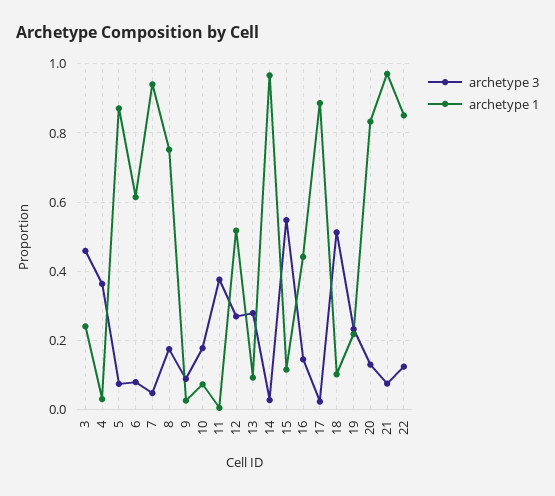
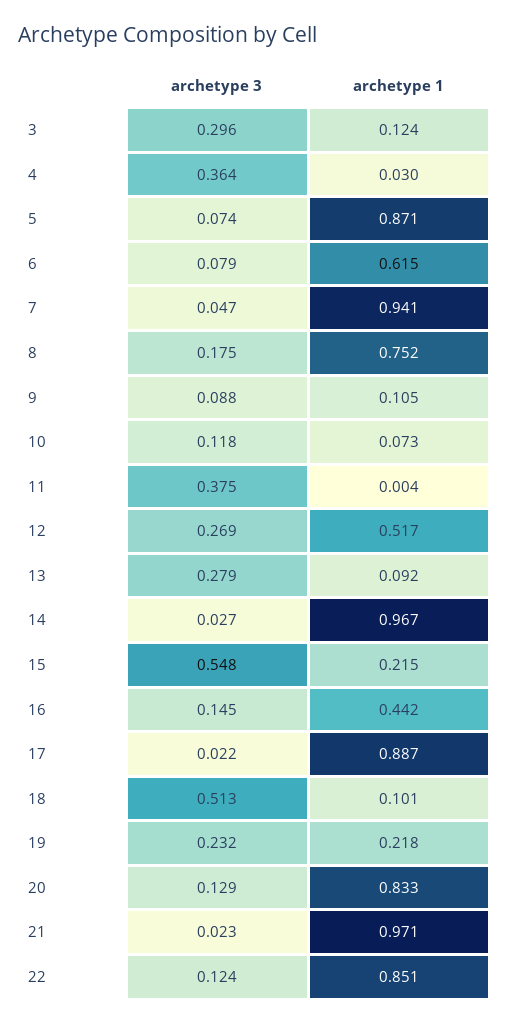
  {
    "archetype 3": {
-     "3": 0.46,
+     "3": 0.296,
      "4": 0.364,
      "5": 0.074,
      "6": 0.079,
      "7": 0.047,
      "8": 0.175,
      "9": 0.088,
-     "10": 0.18,
+     "10": 0.118,
      "11": 0.375,
      "12": 0.269,
      "13": 0.279,
      "14": 0.027,
      "15": 0.548,
      "16": 0.145,
      "17": 0.022,
      "18": 0.513,
      "19": 0.232,
      "20": 0.129,
-     "21": 0.08,
+     "21": 0.023,
      "22": 0.124
    },
    "archetype 1": {
-     "3": 0.24,
+     "3": 0.124,
      "4": 0.03,
      "5": 0.871,
      "6": 0.615,
      "7": 0.941,
      "8": 0.752,
-     "9": 0.02,
+     "9": 0.105,
      "10": 0.073,
      "11": 0.004,
      "12": 0.517,
      "13": 0.092,
      "14": 0.967,
-     "15": 0.12,
+     "15": 0.215,
      "16": 0.442,
      "17": 0.887,
      "18": 0.101,
      "19": 0.218,
      "20": 0.833,
      "21": 0.971,
      "22": 0.851
    }
  }

